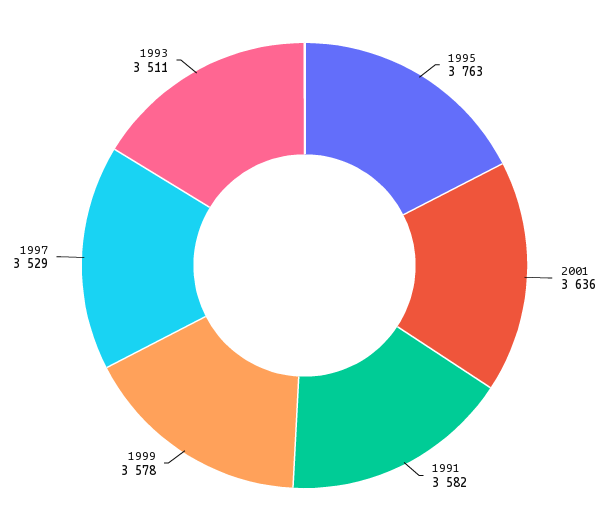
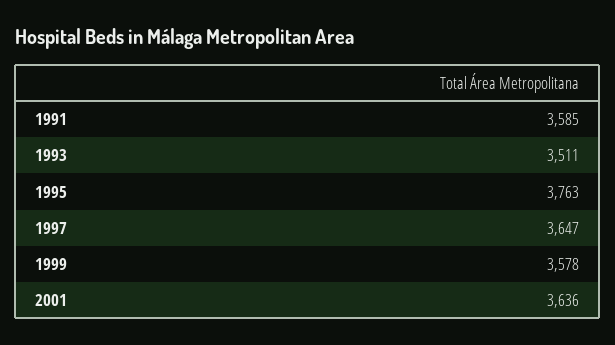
  {
    "1995": 3763,
    "2001": 3636,
-   "1991": 3582,
+   "1991": 3585,
    "1999": 3578,
-   "1997": 3529,
+   "1997": 3647,
    "1993": 3511
  }

